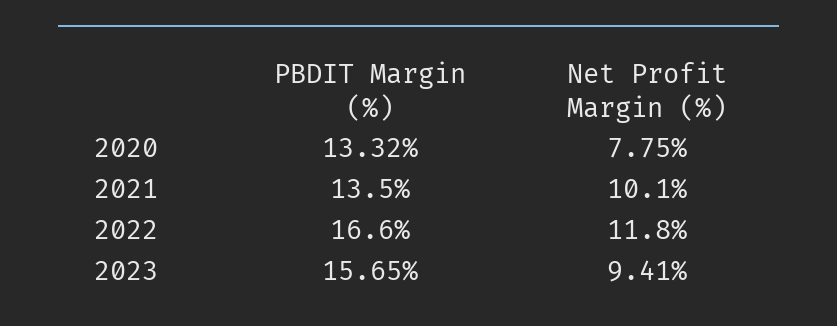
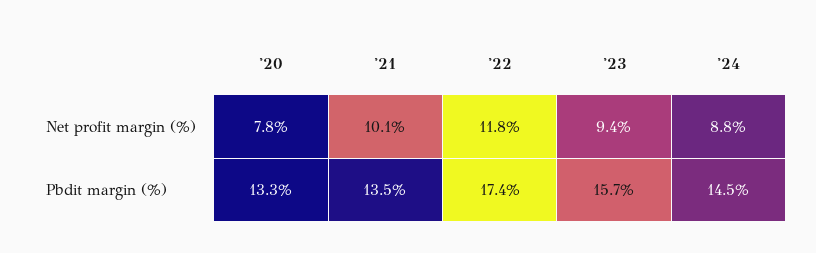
  {
    "PBDIT Margin (%)": {
      "2020": 13.32,
      "2021": 13.5,
-     "2022": 16.6,
+     "2022": 17.4,
-     "2023": 15.65
+     "2023": 15.65,
+     "'24": 14.5
    },
    "Net Profit Margin (%)": {
      "2020": 7.75,
      "2021": 10.1,
      "2022": 11.8,
-     "2023": 9.41
+     "2023": 9.41,
+     "'24": 8.8
    }
  }

